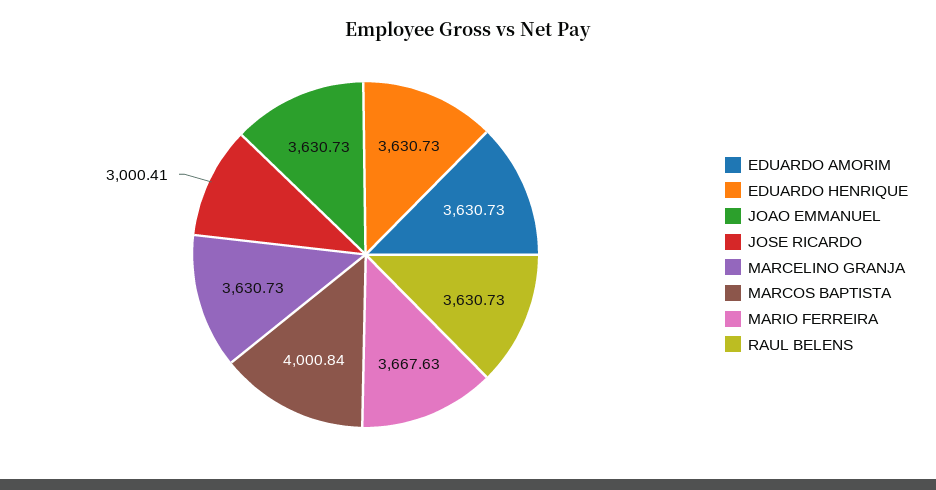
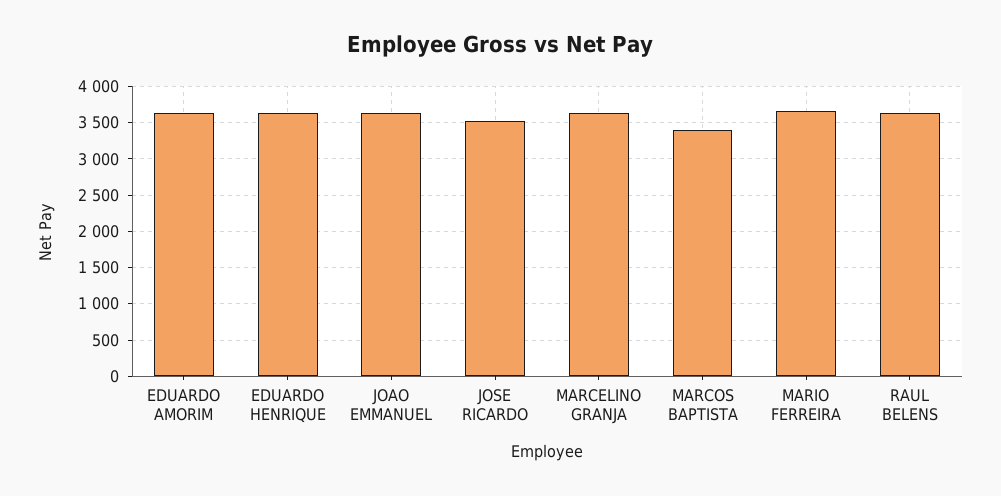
  {
    "EDUARDO AMORIM": 3630.73,
    "EDUARDO HENRIQUE": 3630.73,
    "JOAO EMMANUEL": 3630.73,
-   "JOSE RICARDO": 3000.41,
+   "JOSE RICARDO": 3500,
    "MARCELINO GRANJA": 3630.73,
-   "MARCOS BAPTISTA": 4000.84,
+   "MARCOS BAPTISTA": 3400,
    "MARIO FERREIRA": 3667.63,
    "RAUL BELENS": 3630.73
  }

